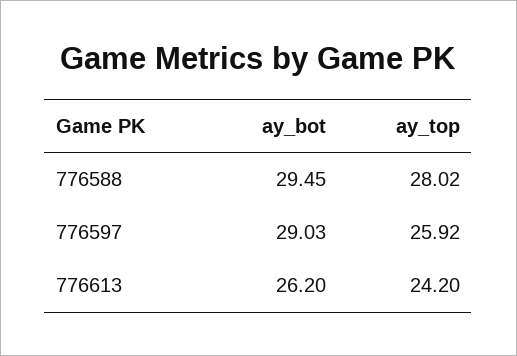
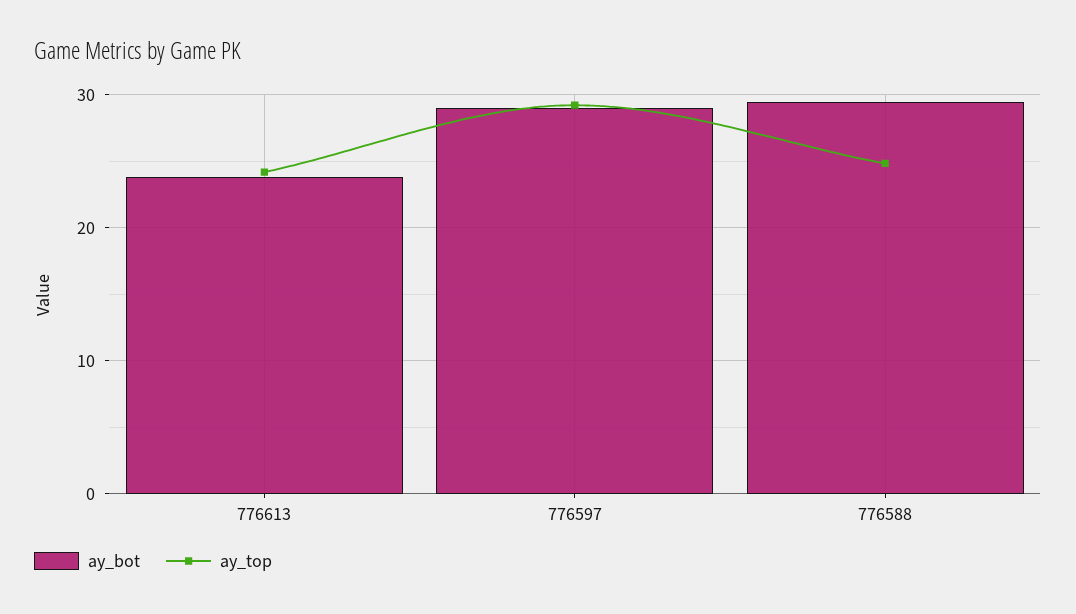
  {
    "ay_bot": {
      "776588": 29.45,
      "776597": 29.03,
-     "776613": 26.2
+     "776613": 24
    },
    "ay_top": {
-     "776588": 28.02,
+     "776588": 25,
-     "776597": 25.92,
+     "776597": 29,
      "776613": 24.2
    }
  }

